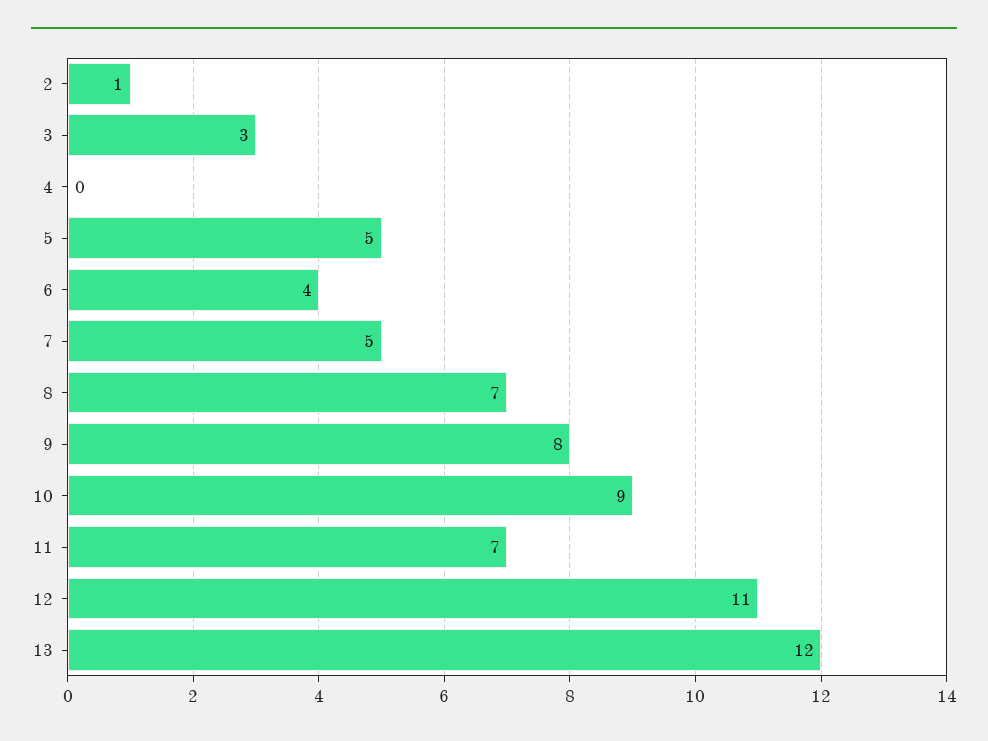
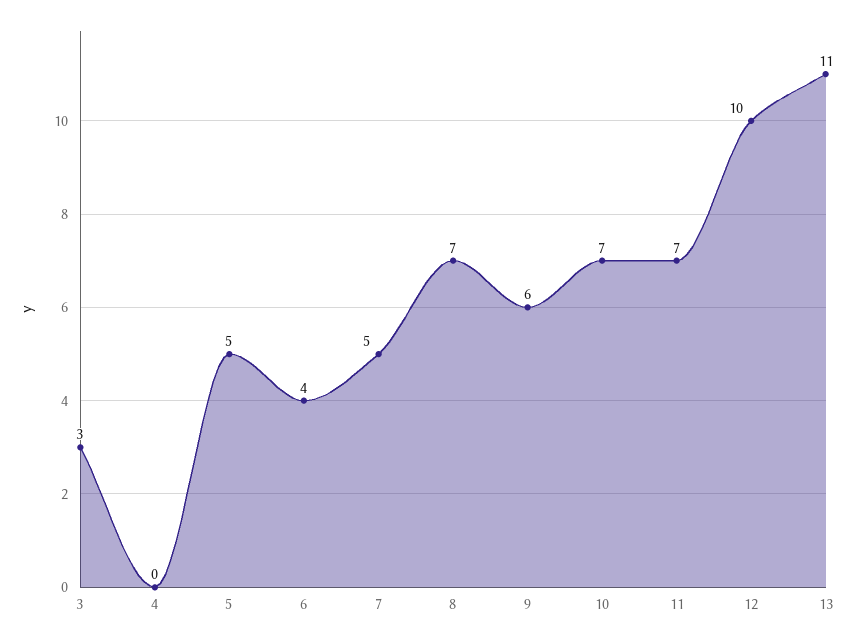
  {
-   "2": 1,
    "3": 3,
    "4": 0,
    "5": 5,
    "6": 4,
    "7": 5,
    "8": 7,
-   "9": 8,
+   "9": 6,
-   "10": 9,
+   "10": 7,
    "11": 7,
-   "12": 11,
+   "12": 10,
-   "13": 12
+   "13": 11
  }

